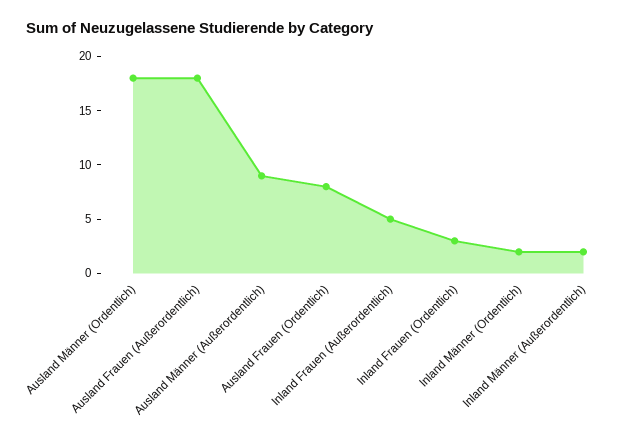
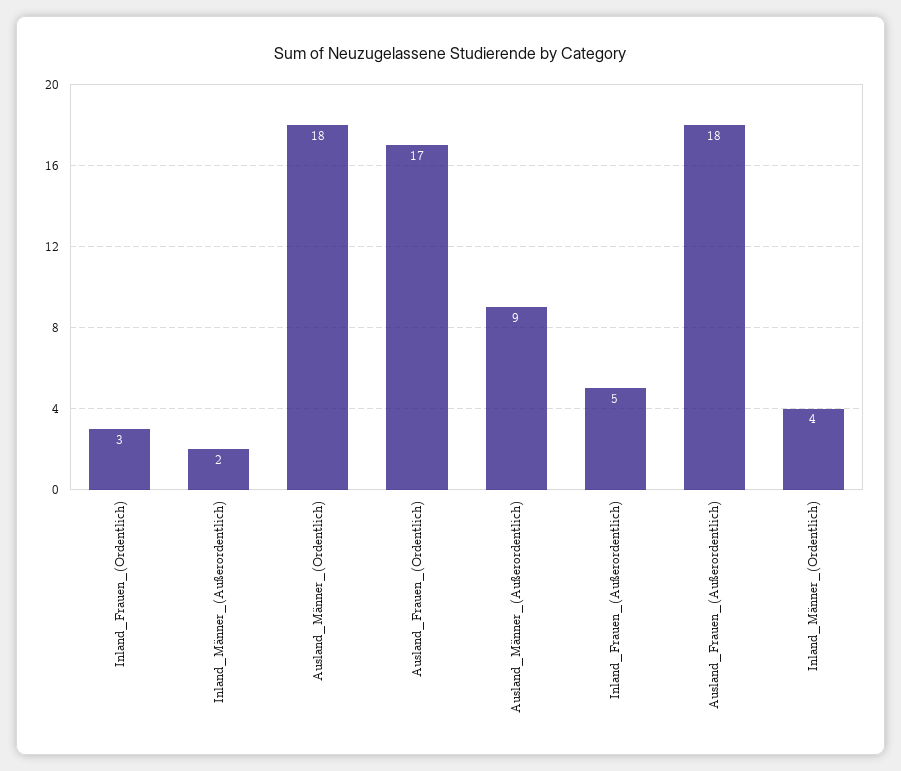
  {
    "Ausland Männer (Ordentlich)": 18,
    "Ausland Frauen (Außerordentlich)": 18,
    "Ausland Männer (Außerordentlich)": 9,
-   "Ausland Frauen (Ordentlich)": 8,
+   "Ausland Frauen (Ordentlich)": 17,
    "Inland Frauen (Außerordentlich)": 5,
    "Inland Frauen (Ordentlich)": 3,
-   "Inland Männer (Ordentlich)": 2,
+   "Inland Männer (Ordentlich)": 4,
    "Inland Männer (Außerordentlich)": 2
  }

